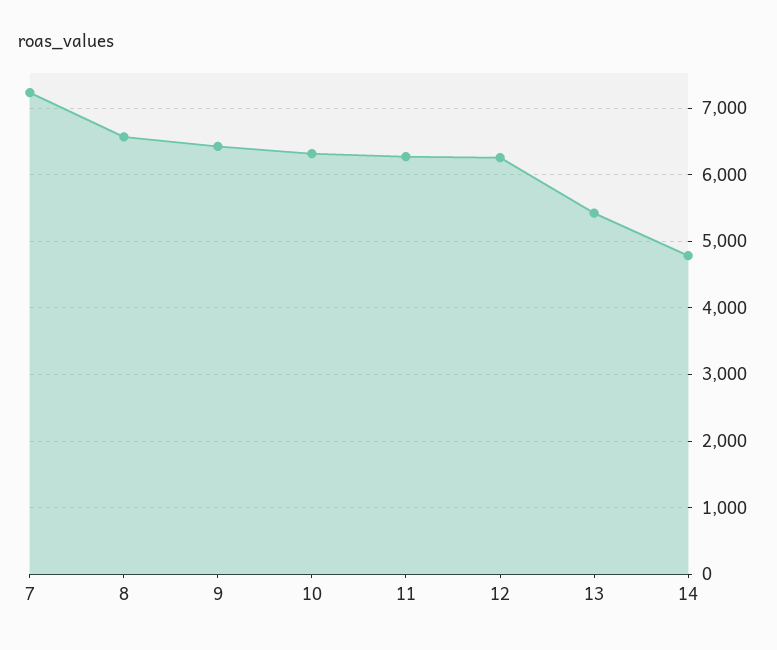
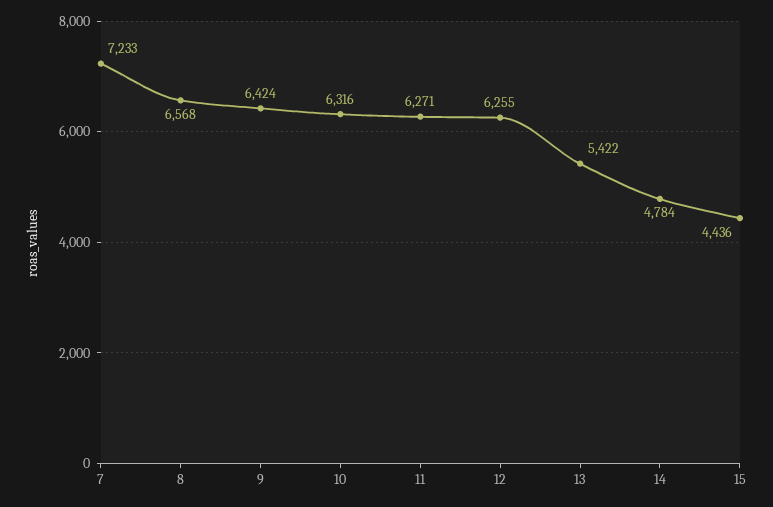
  {
    "7": 7233,
    "8": 6568,
    "9": 6424,
    "10": 6316,
    "11": 6271,
    "12": 6255,
    "13": 5422,
-   "14": 4784
+   "14": 4784,
+   "15": 4436
  }

